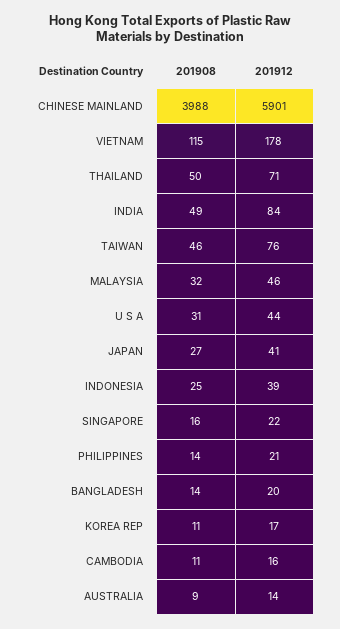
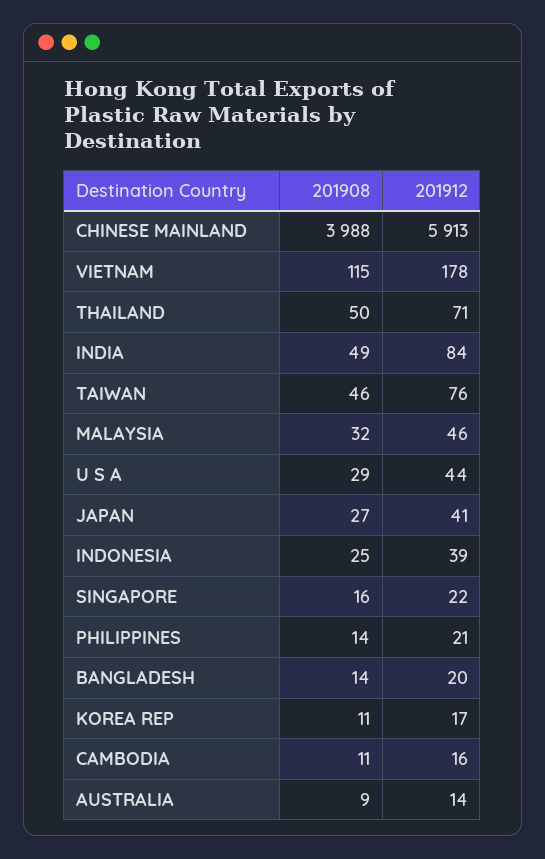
  {
    "201908": {
      "CHINESE MAINLAND": 3988,
      "VIETNAM": 115,
      "THAILAND": 50,
      "INDIA": 49,
      "TAIWAN": 46,
      "MALAYSIA": 32,
-     "U S A": 31,
+     "U S A": 29,
      "JAPAN": 27,
      "INDONESIA": 25,
      "SINGAPORE": 16,
      "PHILIPPINES": 14,
      "BANGLADESH": 14,
      "KOREA REP": 11,
      "CAMBODIA": 11,
      "AUSTRALIA": 9
    },
    "201912": {
-     "CHINESE MAINLAND": 5901,
+     "CHINESE MAINLAND": 5913,
      "VIETNAM": 178,
      "THAILAND": 71,
      "INDIA": 84,
      "TAIWAN": 76,
      "MALAYSIA": 46,
      "U S A": 44,
      "JAPAN": 41,
      "INDONESIA": 39,
      "SINGAPORE": 22,
      "PHILIPPINES": 21,
      "BANGLADESH": 20,
      "KOREA REP": 17,
      "CAMBODIA": 16,
      "AUSTRALIA": 14
    }
  }

